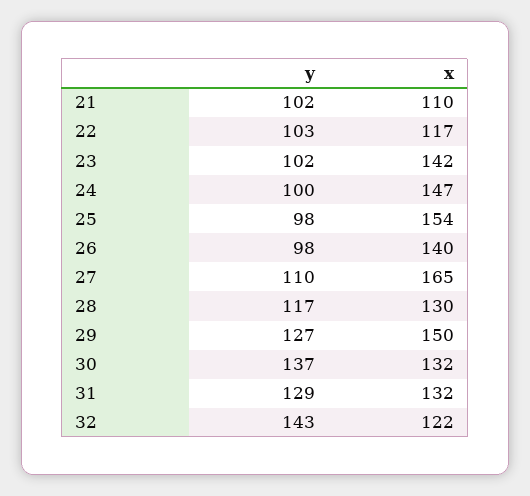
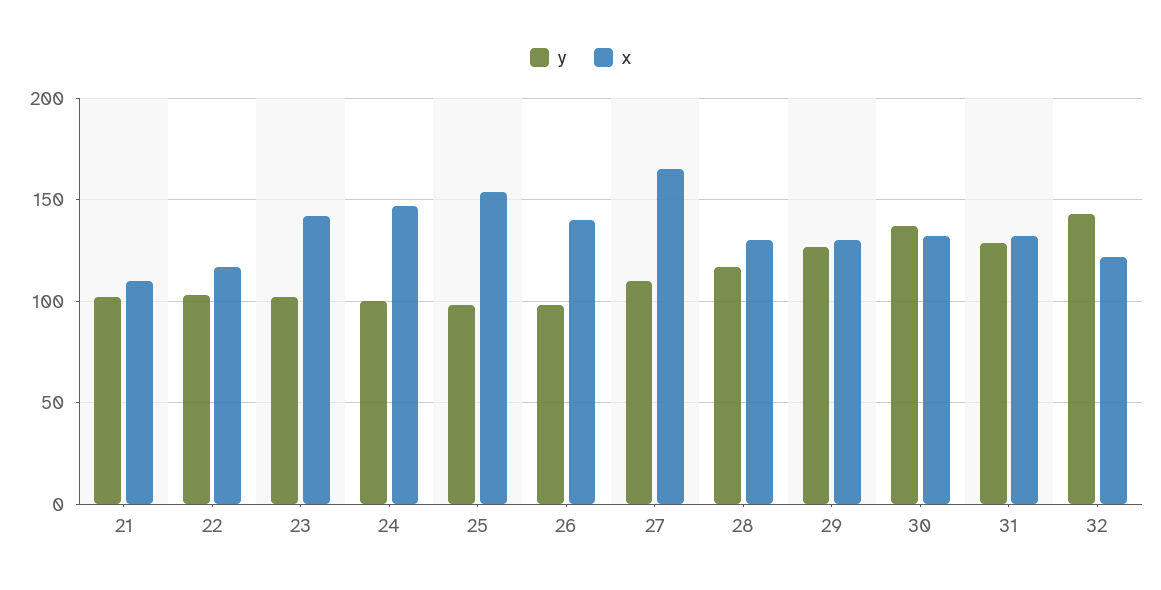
  {
    "y": {
      "21": 102,
      "22": 103,
      "23": 102,
      "24": 100,
      "25": 98,
      "26": 98,
      "27": 110,
      "28": 117,
      "29": 127,
      "30": 137,
      "31": 129,
      "32": 143
    },
    "x": {
      "21": 110,
      "22": 117,
      "23": 142,
      "24": 147,
      "25": 154,
      "26": 140,
      "27": 165,
      "28": 130,
-     "29": 150,
+     "29": 130,
      "30": 132,
      "31": 132,
      "32": 122
    }
  }

